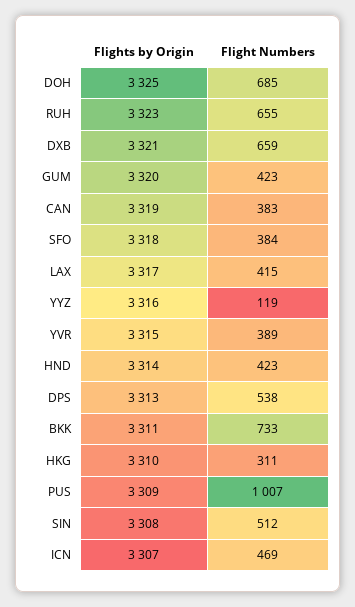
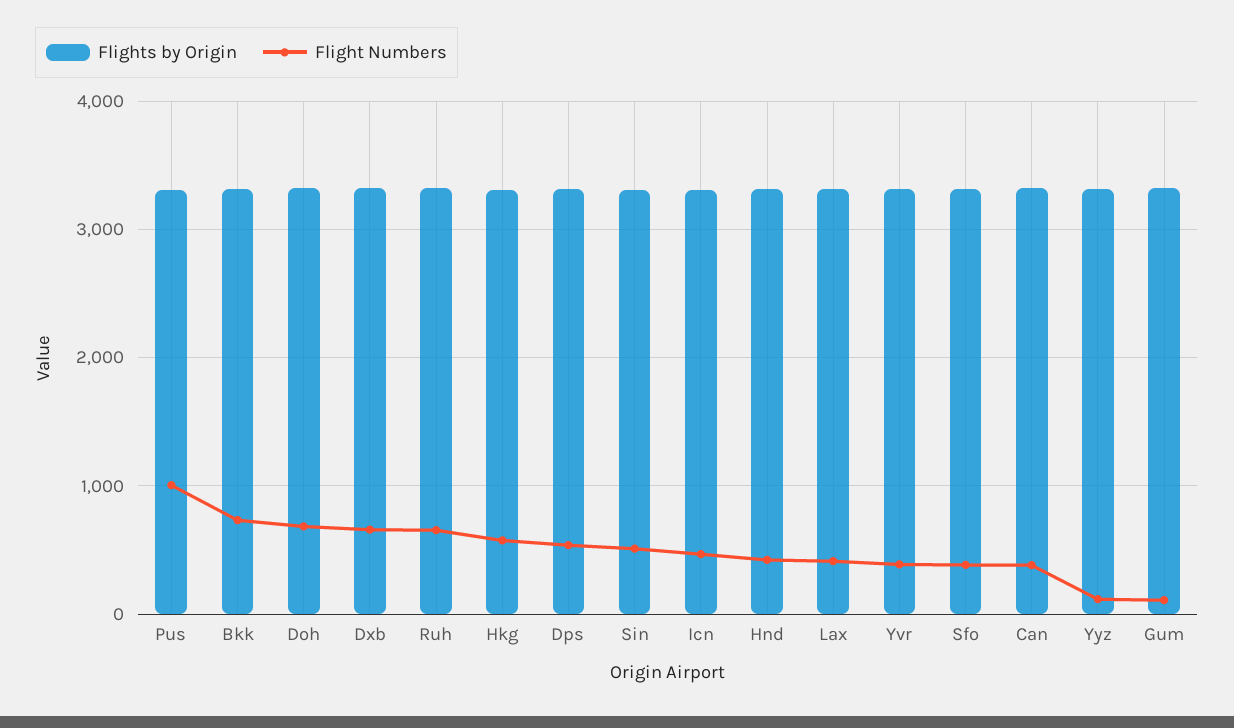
  {
    "Flights by Origin": {
      "DOH": 3325,
      "RUH": 3323,
      "DXB": 3321,
      "GUM": 3320,
      "CAN": 3319,
      "SFO": 3318,
      "LAX": 3317,
      "YYZ": 3316,
      "YVR": 3315,
      "HND": 3314,
      "DPS": 3313,
      "BKK": 3311,
      "HKG": 3310,
      "PUS": 3309,
      "SIN": 3308,
      "ICN": 3307
    },
    "Flight Numbers": {
      "DOH": 685,
      "RUH": 655,
      "DXB": 659,
-     "GUM": 423,
+     "GUM": 100,
      "CAN": 383,
      "SFO": 384,
      "LAX": 415,
      "YYZ": 119,
      "YVR": 389,
      "HND": 423,
      "DPS": 538,
      "BKK": 733,
-     "HKG": 311,
+     "HKG": 600,
      "PUS": 1007,
      "SIN": 512,
      "ICN": 469
    }
  }

